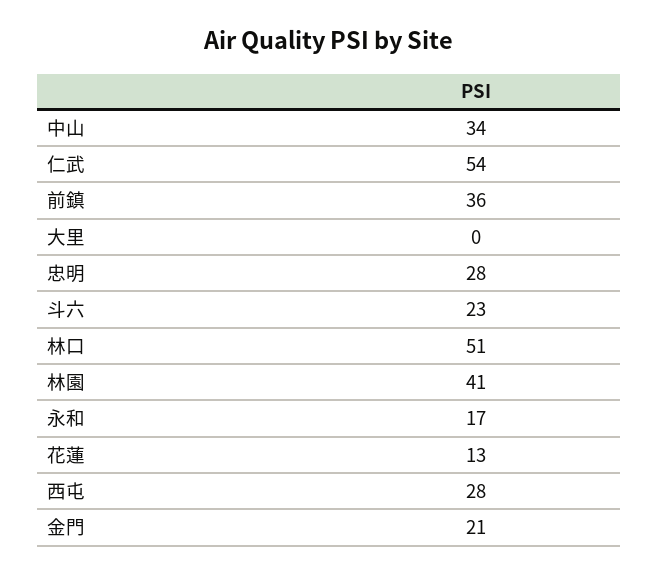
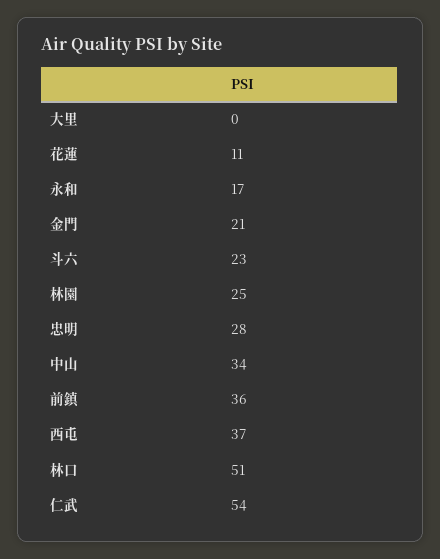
  {
    "中山": 34,
    "仁武": 54,
    "前鎮": 36,
    "大里": 0,
    "忠明": 28,
    "斗六": 23,
    "林口": 51,
-   "林園": 41,
+   "林園": 25,
    "永和": 17,
-   "花蓮": 13,
+   "花蓮": 11,
-   "西屯": 28,
+   "西屯": 37,
    "金門": 21
  }

